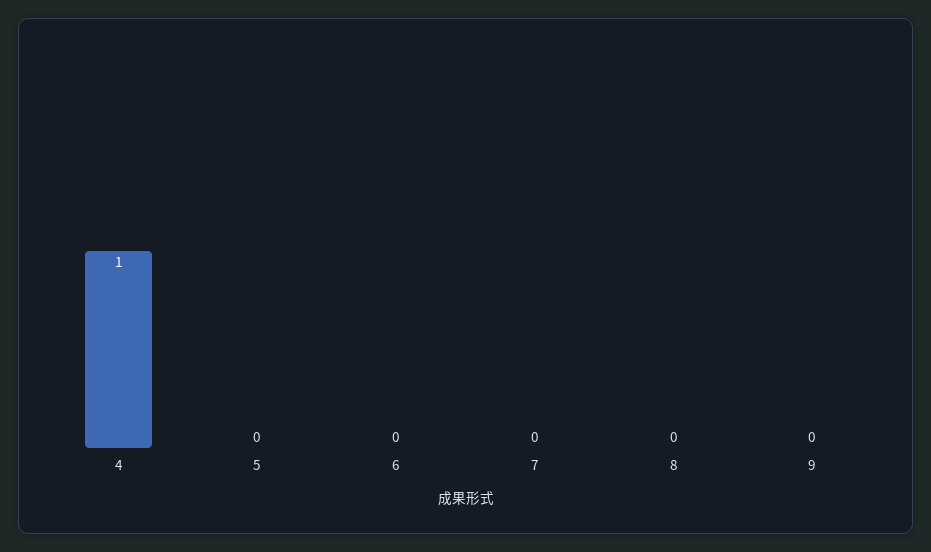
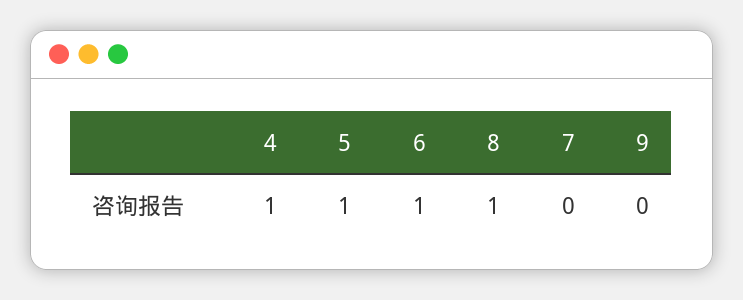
  {
    "4": 1,
-   "5": 0,
+   "5": 1,
-   "6": 0,
+   "6": 1,
    "7": 0,
-   "8": 0,
+   "8": 1,
    "9": 0
  }

